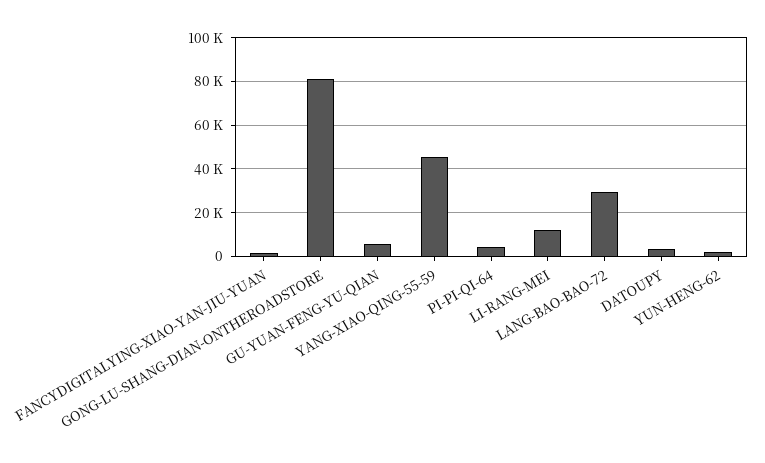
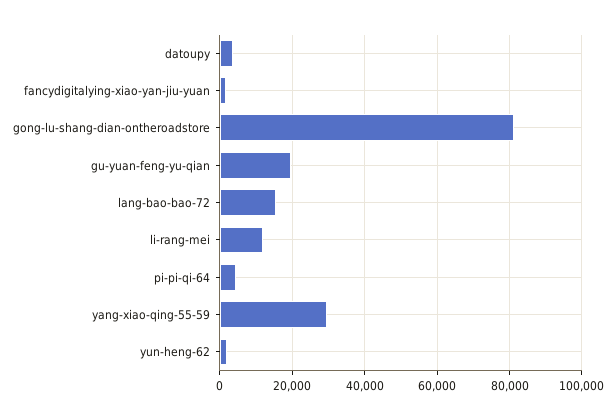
  {
    "FANCYDIGITALYING-XIAO-YAN-JIU-YUAN": 2000,
    "GONG-LU-SHANG-DIAN-ONTHEROADSTORE": 82000,
-   "GU-YUAN-FENG-YU-QIAN": 5000,
+   "GU-YUAN-FENG-YU-QIAN": 20000,
-   "YANG-XIAO-QING-55-59": 45000,
+   "YANG-XIAO-QING-55-59": 30000,
    "PI-PI-QI-64": 4000,
    "LI-RANG-MEI": 12000,
-   "LANG-BAO-BAO-72": 30000,
+   "LANG-BAO-BAO-72": 16000,
    "DATOUPY": 4000,
    "YUN-HENG-62": 2000
  }

